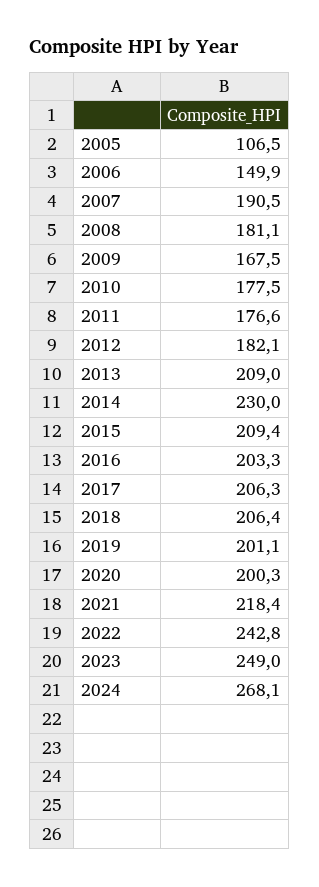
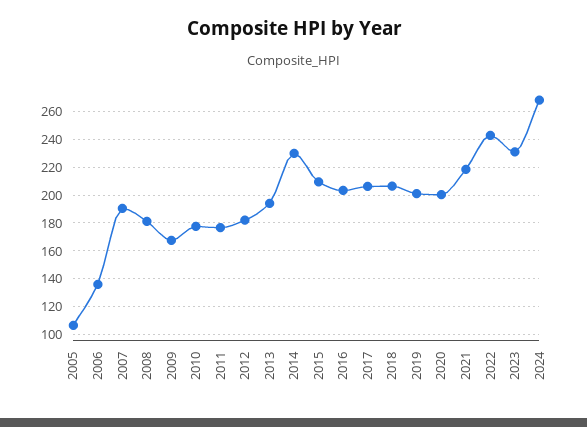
  {
    "2005": 106.5,
-   "2006": 149.9,
+   "2006": 135,
    "2007": 190.5,
    "2008": 181.1,
    "2009": 167.5,
    "2010": 177.5,
    "2011": 176.6,
    "2012": 182.1,
-   "2013": 209,
+   "2013": 195,
    "2014": 230,
    "2015": 209.4,
    "2016": 203.3,
    "2017": 206.3,
    "2018": 206.4,
    "2019": 201.1,
    "2020": 200.3,
    "2021": 218.4,
    "2022": 242.8,
-   "2023": 249,
+   "2023": 230,
    "2024": 268.1
  }

